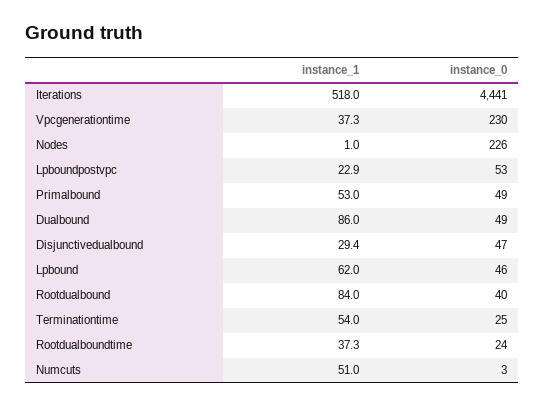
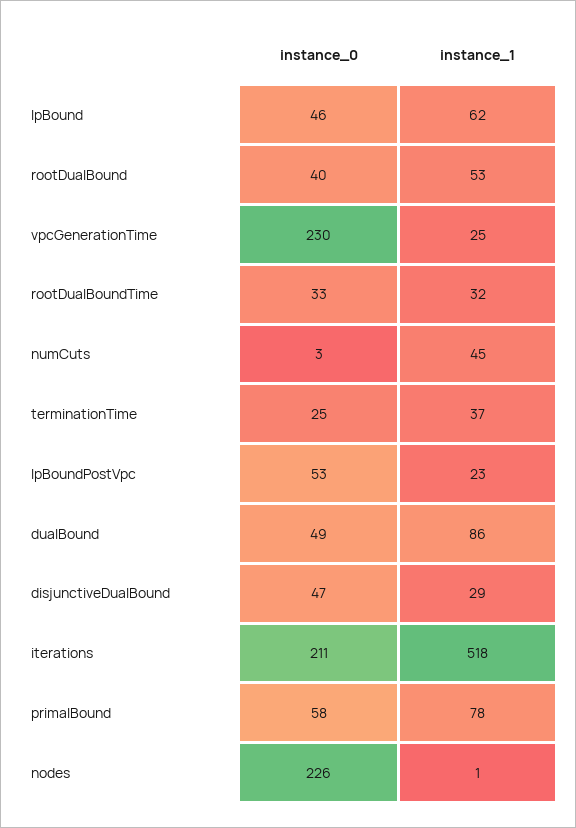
  {
    "instance_1": {
      "Iterations": 518,
-     "Vpcgenerationtime": 37.3,
+     "Vpcgenerationtime": 25,
      "Nodes": 1,
      "Lpboundpostvpc": 22.9,
-     "Primalbound": 53,
+     "Primalbound": 78,
      "Dualbound": 86,
      "Disjunctivedualbound": 29.4,
      "Lpbound": 62,
-     "Rootdualbound": 84,
+     "Rootdualbound": 53,
-     "Terminationtime": 54,
+     "Terminationtime": 37,
-     "Rootdualboundtime": 37.3,
+     "Rootdualboundtime": 32,
-     "Numcuts": 51
+     "Numcuts": 45
    },
    "instance_0": {
-     "Iterations": 4441,
+     "Iterations": 211,
      "Vpcgenerationtime": 230,
      "Nodes": 226,
      "Lpboundpostvpc": 53,
-     "Primalbound": 49,
+     "Primalbound": 58,
      "Dualbound": 49,
      "Disjunctivedualbound": 47,
      "Lpbound": 46,
      "Rootdualbound": 40,
      "Terminationtime": 25,
-     "Rootdualboundtime": 24,
+     "Rootdualboundtime": 33,
      "Numcuts": 3
    }
  }

